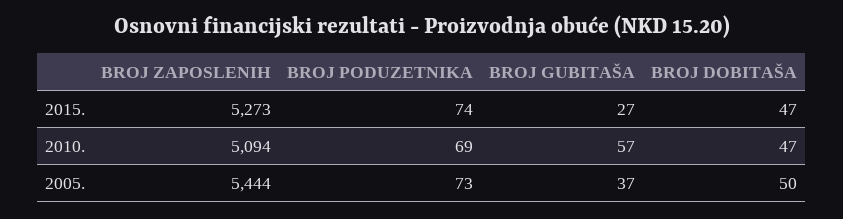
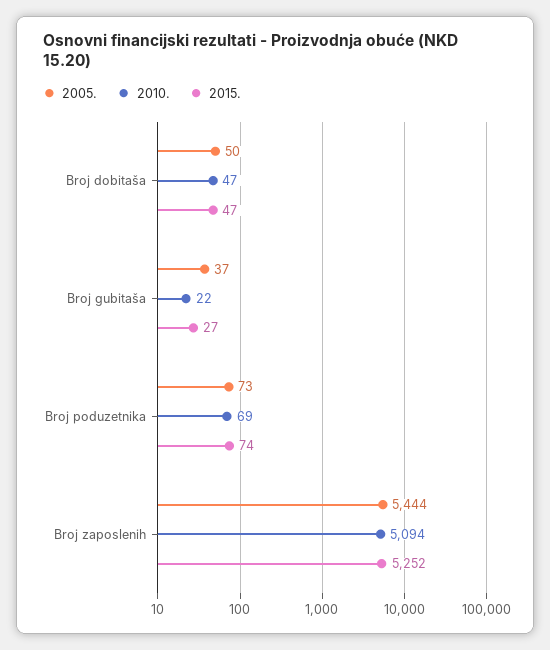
  {
    "2015.": {
-     "BROJ ZAPOSLENIH": 5273,
+     "BROJ ZAPOSLENIH": 5252,
      "BROJ PODUZETNIKA": 74,
      "BROJ GUBITAŠA": 27,
      "BROJ DOBITAŠA": 47
    },
    "2010.": {
      "BROJ ZAPOSLENIH": 5094,
      "BROJ PODUZETNIKA": 69,
-     "BROJ GUBITAŠA": 57,
+     "BROJ GUBITAŠA": 22,
      "BROJ DOBITAŠA": 47
    },
    "2005.": {
      "BROJ ZAPOSLENIH": 5444,
      "BROJ PODUZETNIKA": 73,
      "BROJ GUBITAŠA": 37,
      "BROJ DOBITAŠA": 50
    }
  }

